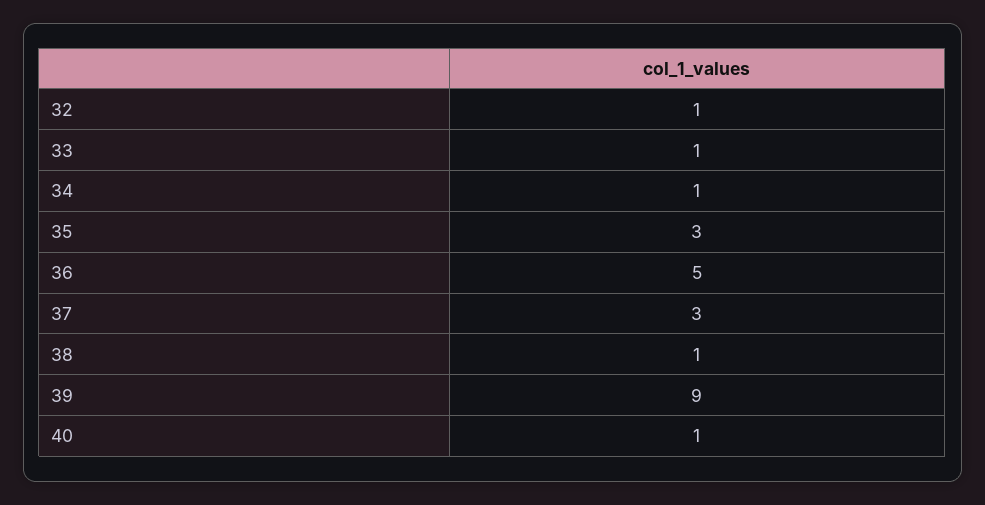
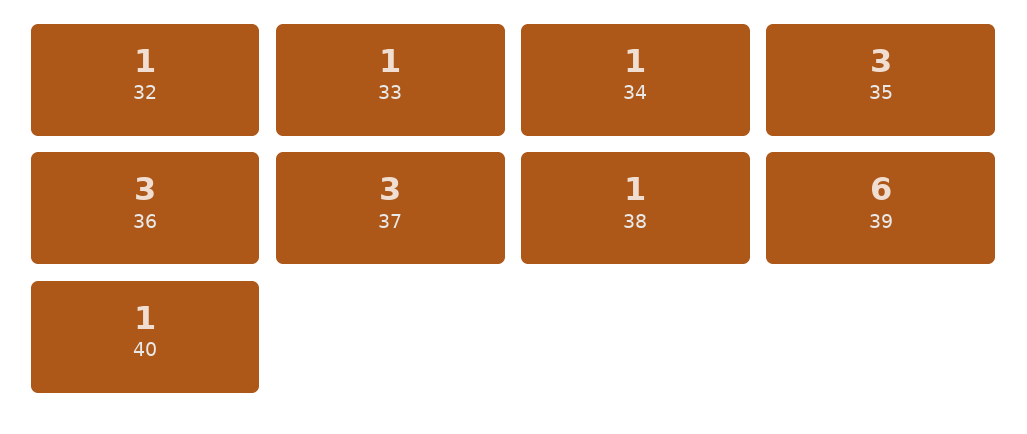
  {
    "32": 1,
    "33": 1,
    "34": 1,
    "35": 3,
-   "36": 5,
+   "36": 3,
    "37": 3,
    "38": 1,
-   "39": 9,
+   "39": 6,
    "40": 1
  }

